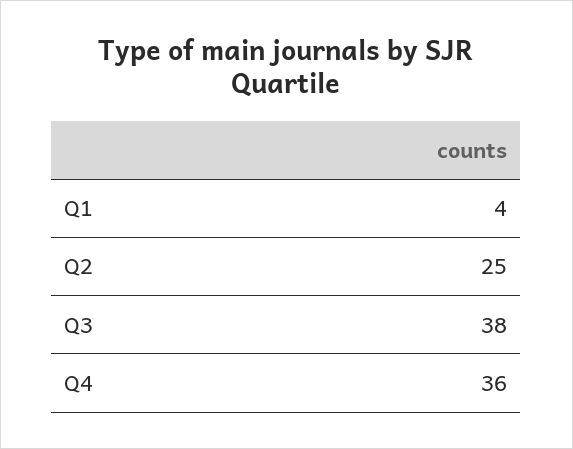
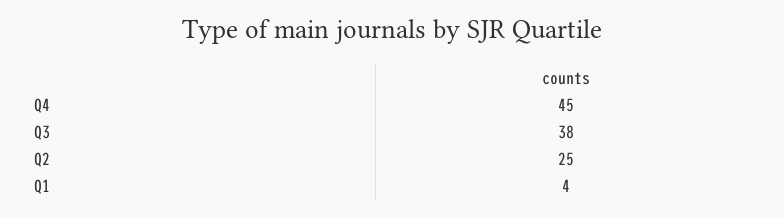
  {
    "Q1": 4,
    "Q2": 25,
    "Q3": 38,
-   "Q4": 36
+   "Q4": 45
  }

